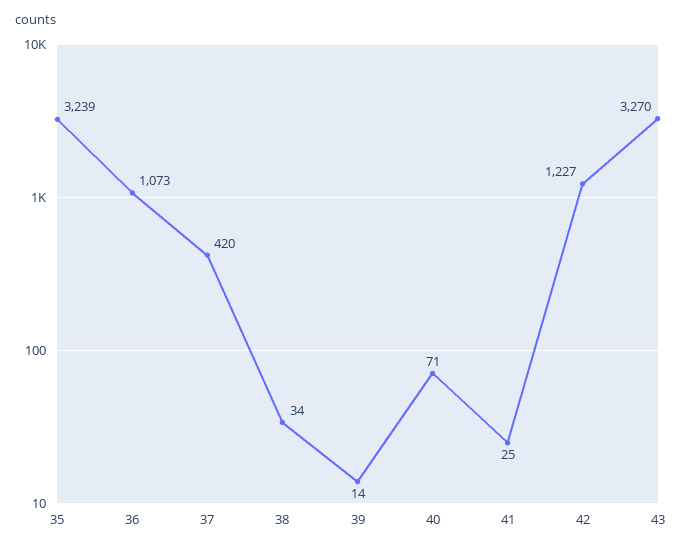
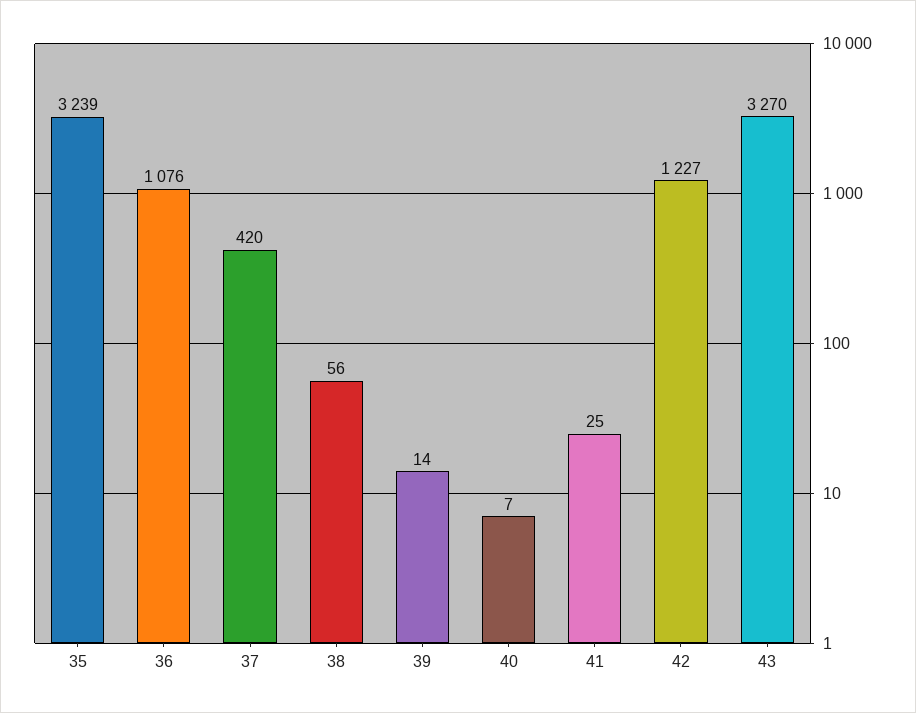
  {
    "35": 3239,
-   "36": 1073,
+   "36": 1076,
    "37": 420,
-   "38": 34,
+   "38": 56,
    "39": 14,
-   "40": 71,
+   "40": 7,
    "41": 25,
    "42": 1227,
    "43": 3270
  }

